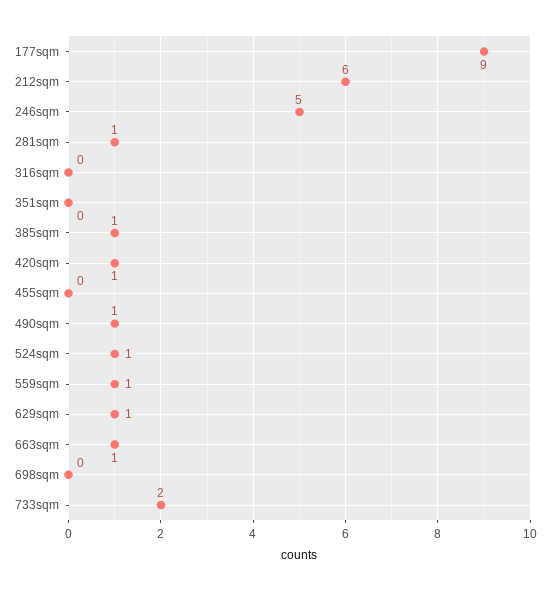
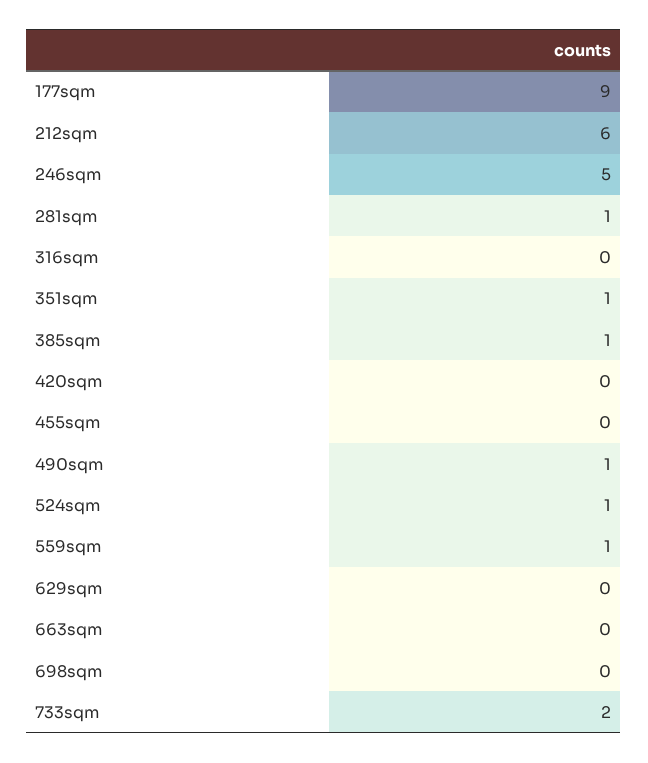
  {
    "177sqm": 9,
    "212sqm": 6,
    "246sqm": 5,
    "281sqm": 1,
    "316sqm": 0,
-   "351sqm": 0,
+   "351sqm": 1,
    "385sqm": 1,
-   "420sqm": 1,
+   "420sqm": 0,
    "455sqm": 0,
    "490sqm": 1,
    "524sqm": 1,
    "559sqm": 1,
-   "629sqm": 1,
+   "629sqm": 0,
-   "663sqm": 1,
+   "663sqm": 0,
    "698sqm": 0,
    "733sqm": 2
  }

